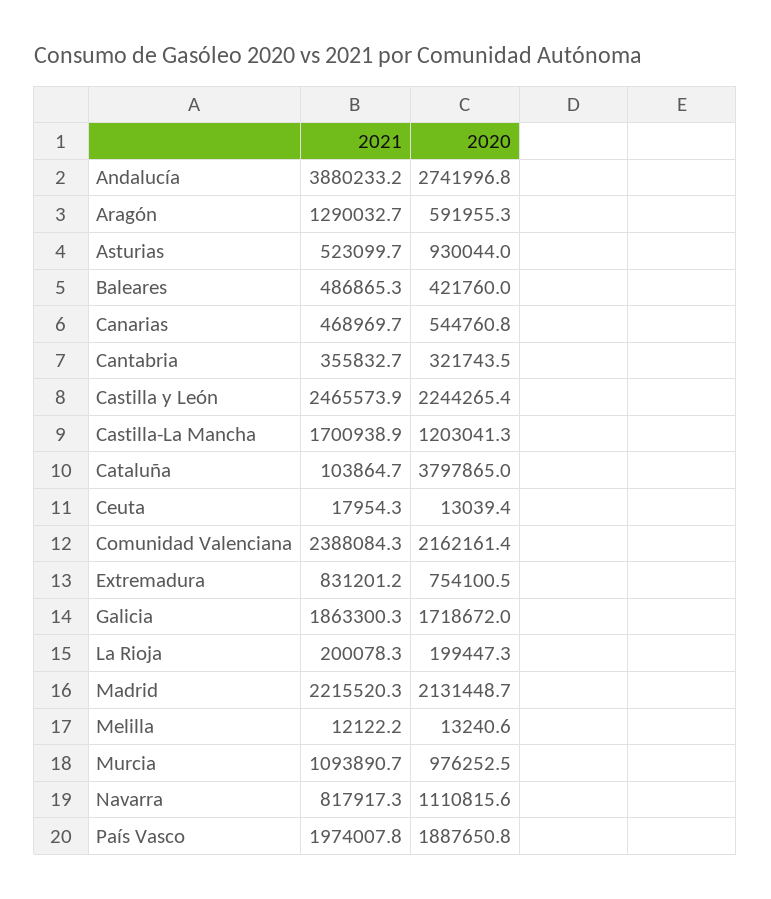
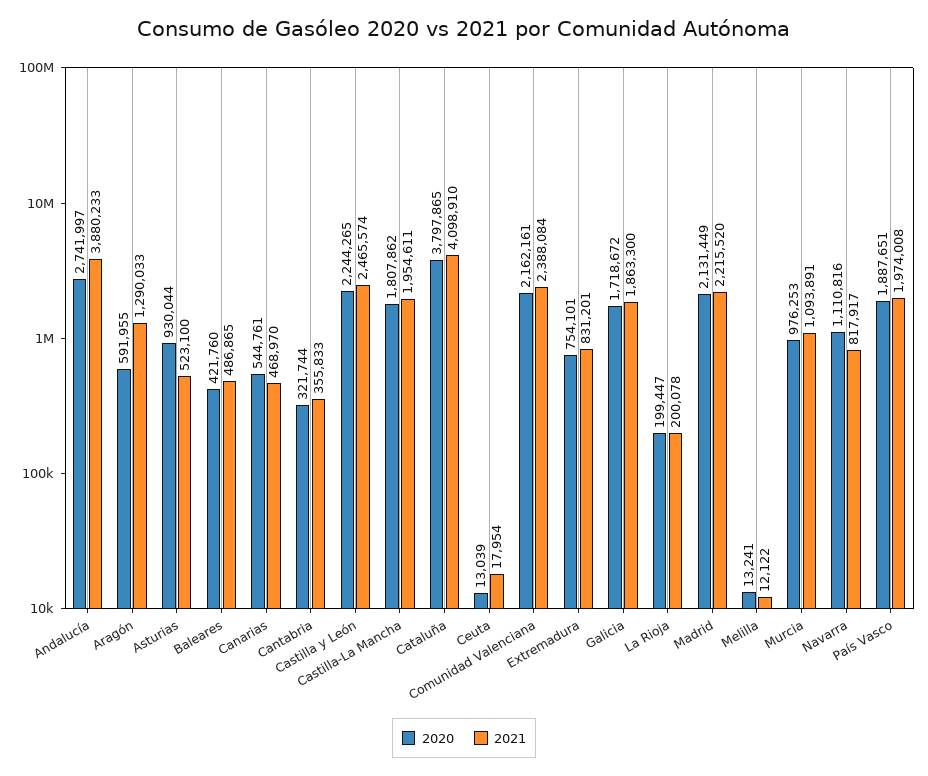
  {
    "2021": {
      "Andalucía": 3880233.2,
      "Aragón": 1290032.7,
      "Asturias": 523099.7,
      "Baleares": 486865.3,
      "Canarias": 468969.7,
      "Cantabria": 355832.7,
      "Castilla y León": 2465573.9,
-     "Castilla-La Mancha": 1700938.9,
+     "Castilla-La Mancha": 1954611,
-     "Cataluña": 103864.7,
+     "Cataluña": 4098910,
      "Ceuta": 17954.3,
      "Comunidad Valenciana": 2388084.3,
      "Extremadura": 831201.2,
      "Galicia": 1863300.3,
      "La Rioja": 200078.3,
      "Madrid": 2215520.3,
      "Melilla": 12122.2,
      "Murcia": 1093890.7,
      "Navarra": 817917.3,
      "País Vasco": 1974007.8
    },
    "2020": {
      "Andalucía": 2741996.8,
      "Aragón": 591955.3,
      "Asturias": 930044,
      "Baleares": 421760,
      "Canarias": 544760.8,
      "Cantabria": 321743.5,
      "Castilla y León": 2244265.4,
-     "Castilla-La Mancha": 1203041.3,
+     "Castilla-La Mancha": 1807862,
      "Cataluña": 3797865,
      "Ceuta": 13039.4,
      "Comunidad Valenciana": 2162161.4,
      "Extremadura": 754100.5,
      "Galicia": 1718672,
      "La Rioja": 199447.3,
      "Madrid": 2131448.7,
      "Melilla": 13240.6,
      "Murcia": 976252.5,
      "Navarra": 1110815.6,
      "País Vasco": 1887650.8
    }
  }

